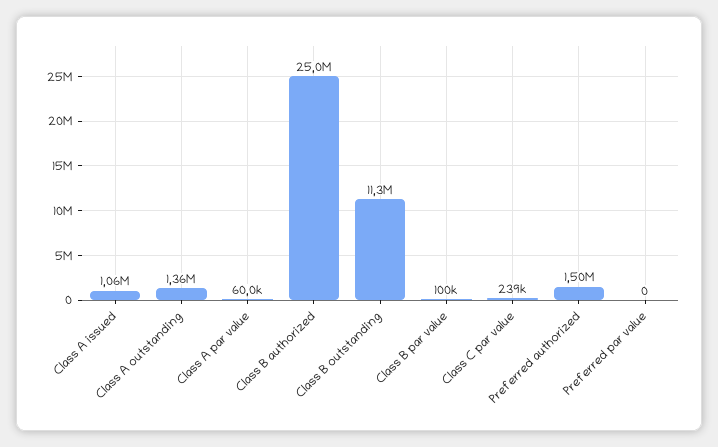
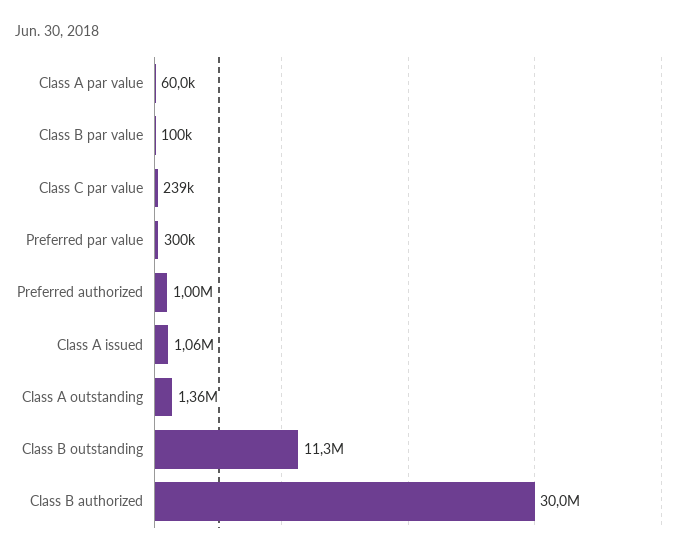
  {
    "Class A issued": 1060000,
    "Class A outstanding": 1360000,
    "Class A par value": 60000,
-   "Class B authorized": 25000000,
+   "Class B authorized": 30000000,
    "Class B outstanding": 11300000,
    "Class B par value": 100000,
    "Class C par value": 239000,
-   "Preferred authorized": 1500000,
+   "Preferred authorized": 1000000,
-   "Preferred par value": 0
+   "Preferred par value": 300000
  }

